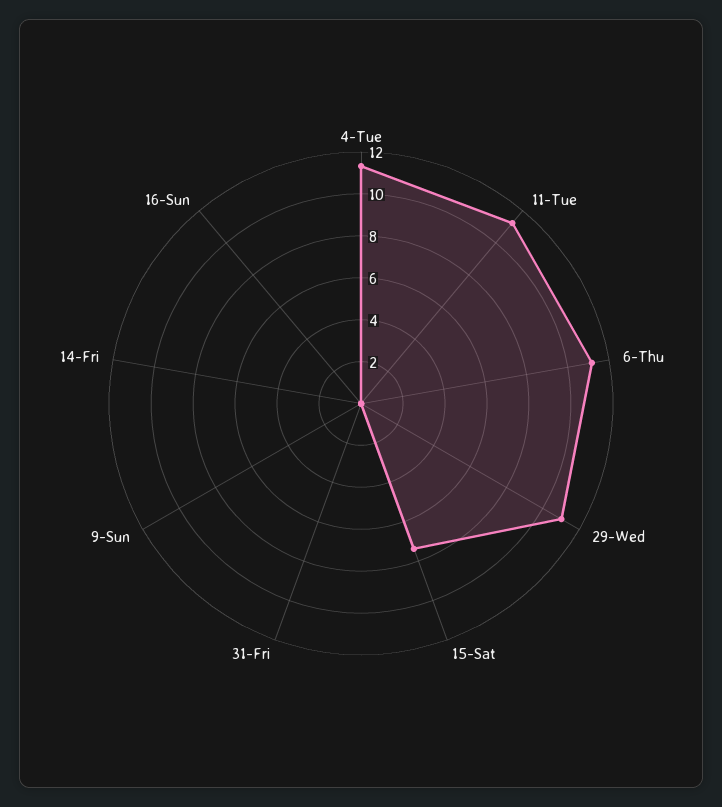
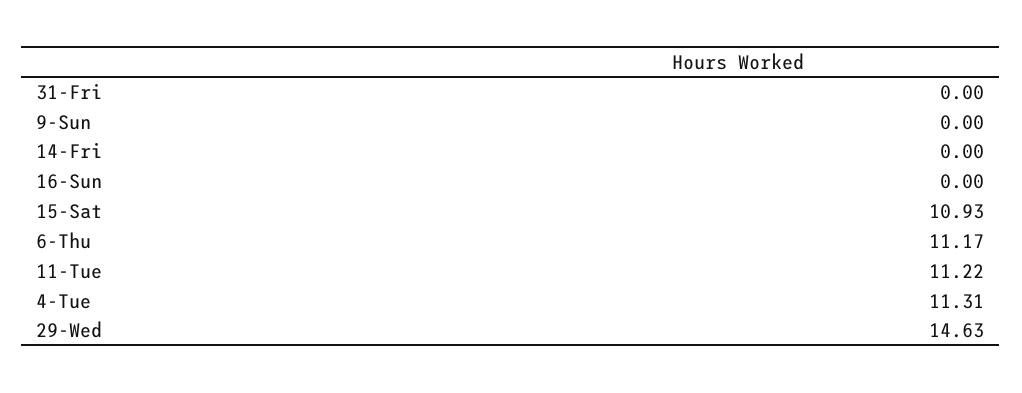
  {
    "4-Tue": 11.31,
    "11-Tue": 11.22,
    "6-Thu": 11.17,
-   "29-Wed": 11,
+   "29-Wed": 14.63,
-   "15-Sat": 7.5,
+   "15-Sat": 10.93,
    "31-Fri": 0,
    "9-Sun": 0,
    "14-Fri": 0,
    "16-Sun": 0
  }

